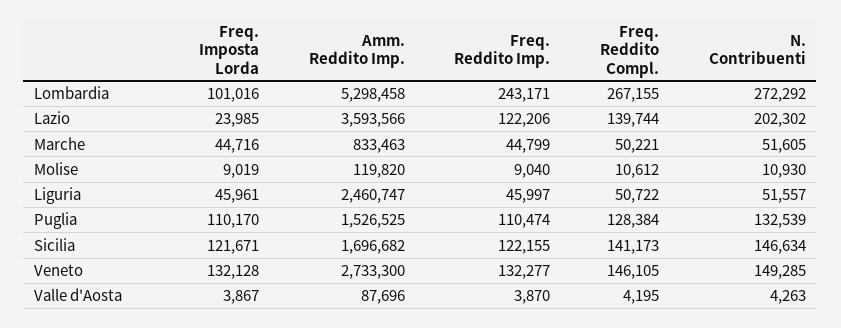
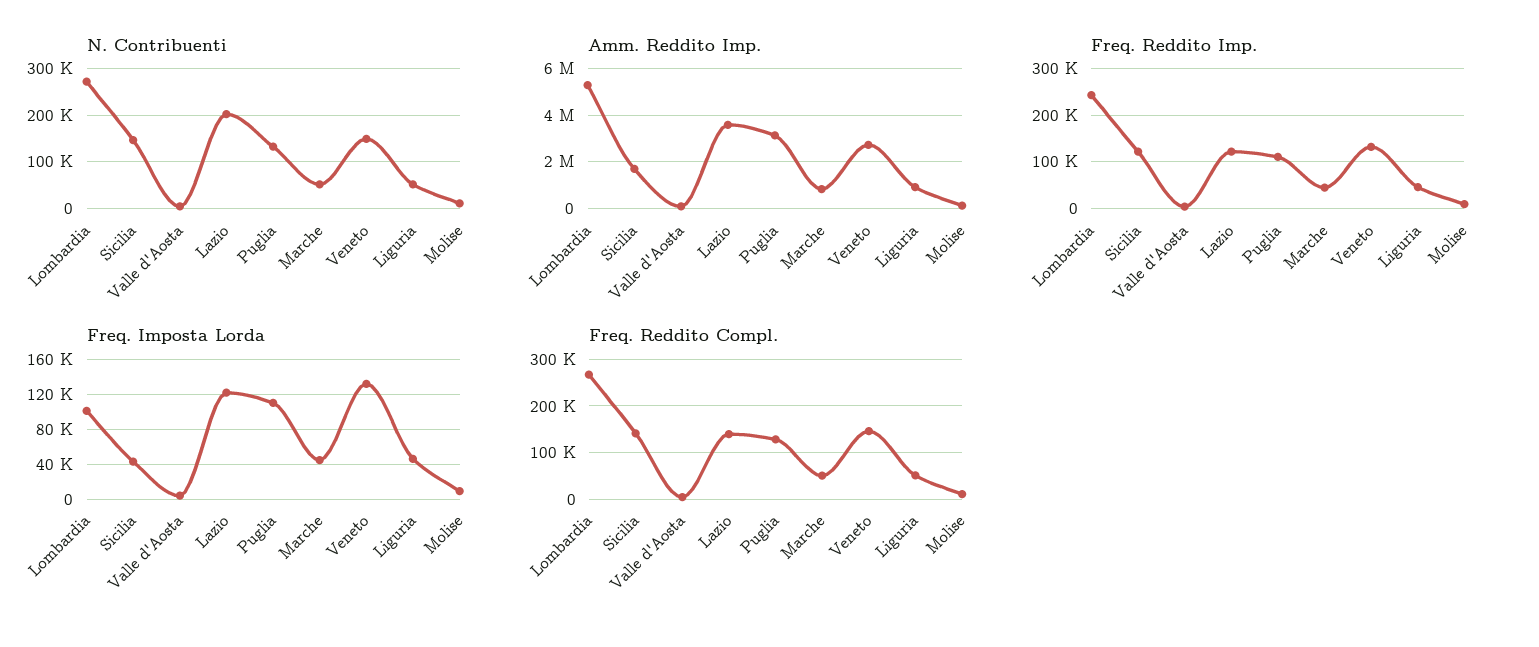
  {
    "Freq. Imposta Lorda": {
      "Lombardia": 101016,
-     "Lazio": 23985,
+     "Lazio": 120000,
      "Marche": 44716,
      "Molise": 9019,
      "Liguria": 45961,
      "Puglia": 110170,
-     "Sicilia": 121671,
+     "Sicilia": 40000,
      "Veneto": 132128,
      "Valle d'Aosta": 3867
    },
    "Amm. Reddito Imp.": {
      "Lombardia": 5298458,
      "Lazio": 3593566,
      "Marche": 833463,
      "Molise": 119820,
-     "Liguria": 2460747,
+     "Liguria": 1000000,
-     "Puglia": 1526525,
+     "Puglia": 3000000,
      "Sicilia": 1696682,
      "Veneto": 2733300,
      "Valle d'Aosta": 87696
    },
    "Freq. Reddito Imp.": {
      "Lombardia": 243171,
      "Lazio": 122206,
      "Marche": 44799,
      "Molise": 9040,
      "Liguria": 45997,
      "Puglia": 110474,
      "Sicilia": 122155,
      "Veneto": 132277,
      "Valle d'Aosta": 3870
    },
    "Freq. Reddito Compl.": {
      "Lombardia": 267155,
      "Lazio": 139744,
      "Marche": 50221,
      "Molise": 10612,
      "Liguria": 50722,
      "Puglia": 128384,
      "Sicilia": 141173,
      "Veneto": 146105,
      "Valle d'Aosta": 4195
    },
    "N. Contribuenti": {
      "Lombardia": 272292,
      "Lazio": 202302,
      "Marche": 51605,
      "Molise": 10930,
      "Liguria": 51557,
      "Puglia": 132539,
      "Sicilia": 146634,
      "Veneto": 149285,
      "Valle d'Aosta": 4263
    }
  }

